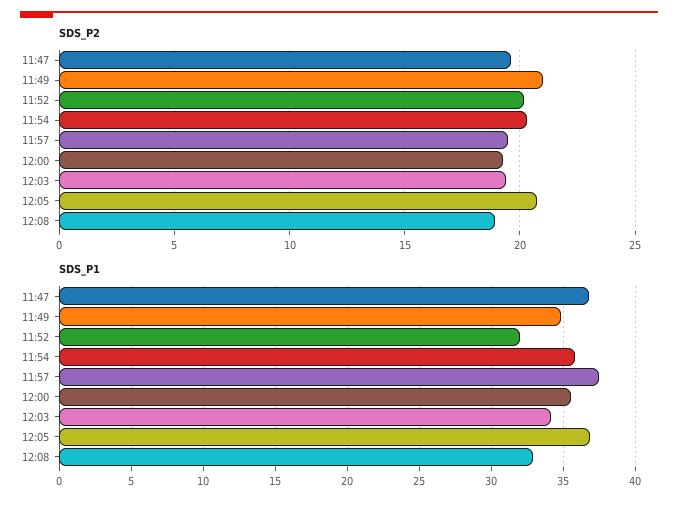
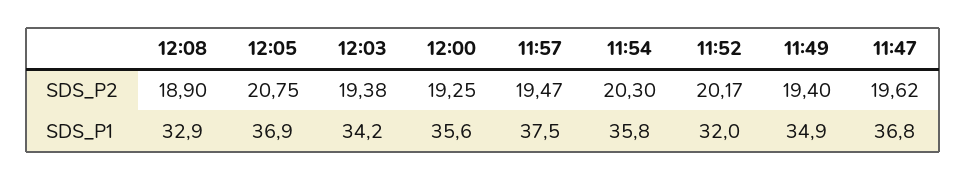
  {
    "SDS_P2": {
      "11:47": 19.62,
-     "11:49": 21,
+     "11:49": 19.4,
      "11:52": 20.17,
      "11:54": 20.3,
      "11:57": 19.47,
      "12:00": 19.25,
      "12:03": 19.38,
      "12:05": 20.75,
      "12:08": 18.9
    },
    "SDS_P1": {
      "11:47": 36.8,
      "11:49": 34.9,
      "11:52": 32,
      "11:54": 35.8,
      "11:57": 37.5,
      "12:00": 35.6,
      "12:03": 34.2,
      "12:05": 36.9,
      "12:08": 32.9
    }
  }

